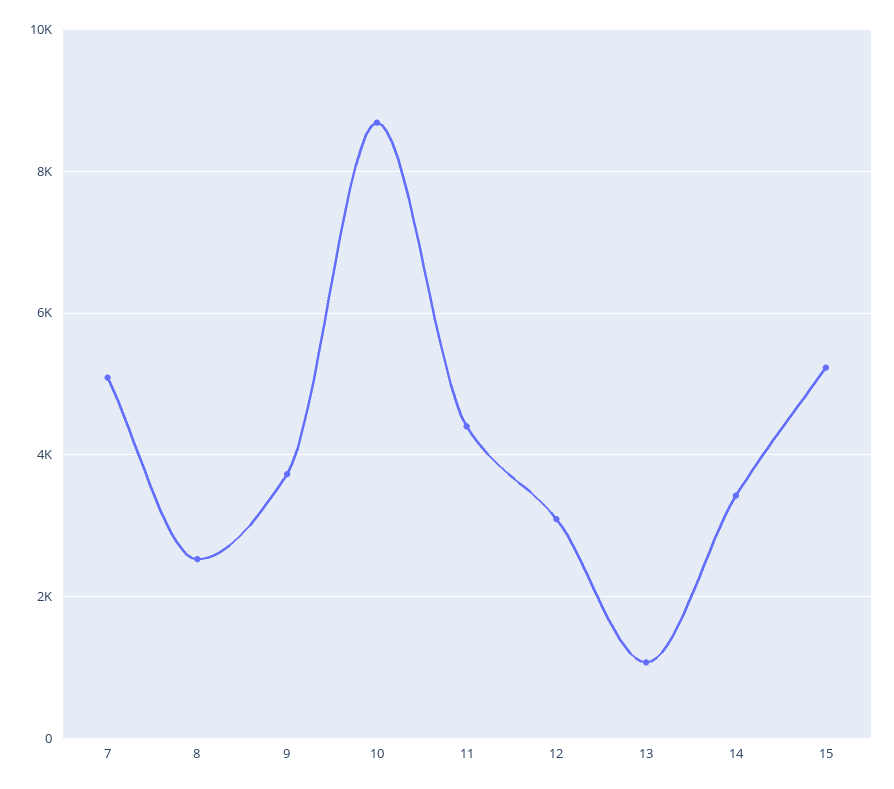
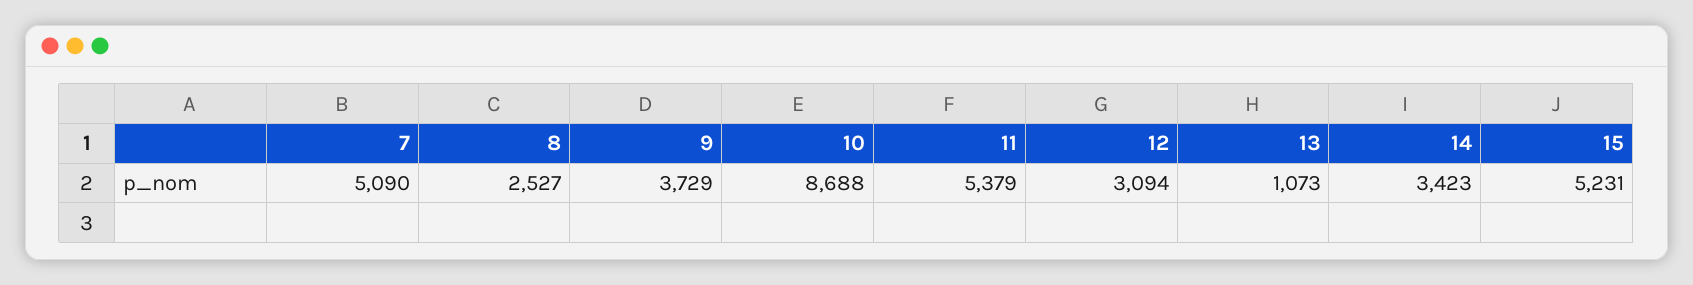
  {
    "7": 5090,
    "8": 2527,
    "9": 3729,
    "10": 8688,
-   "11": 4400,
+   "11": 5379,
    "12": 3094,
    "13": 1073,
    "14": 3423,
    "15": 5231
  }

